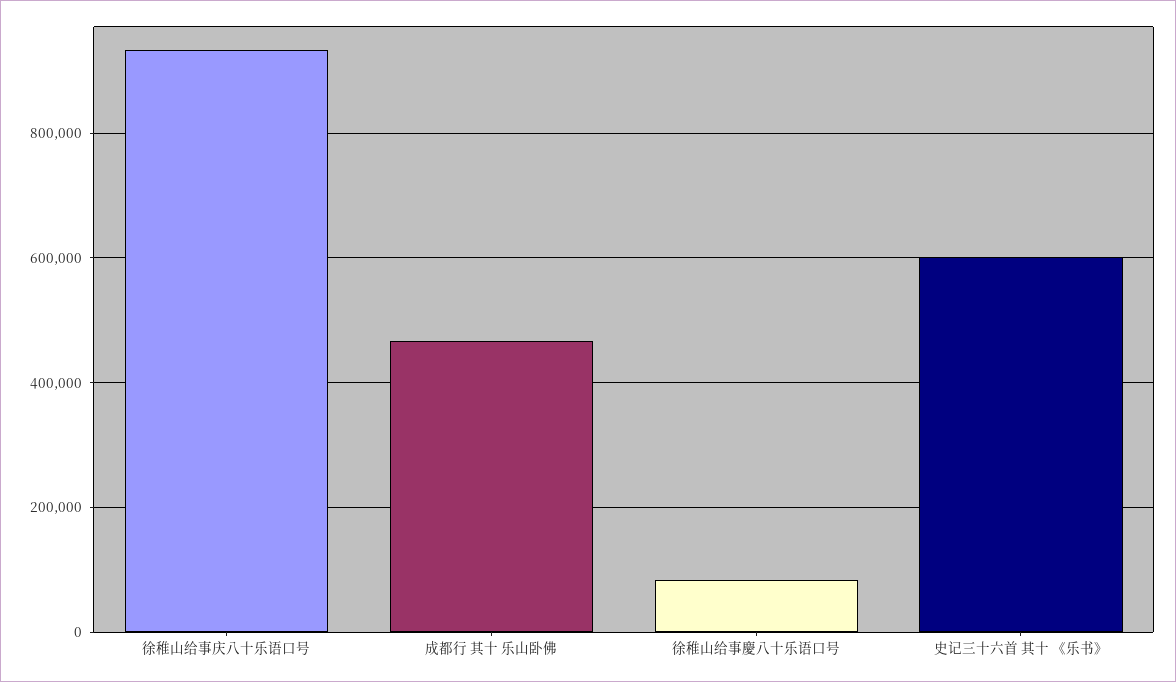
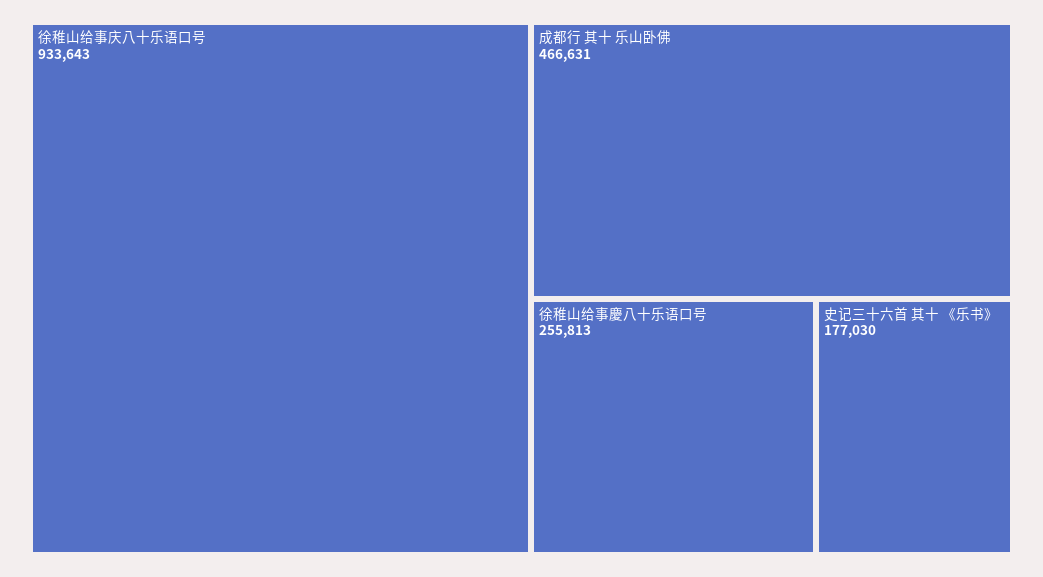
  {
    "徐稚山给事庆八十乐语口号": 933643,
    "成都行 其十 乐山卧佛": 466631,
-   "徐稚山给事慶八十乐语口号": 80000,
+   "徐稚山给事慶八十乐语口号": 255813,
-   "史记三十六首 其十 《乐书》": 600000
+   "史记三十六首 其十 《乐书》": 177030
  }

